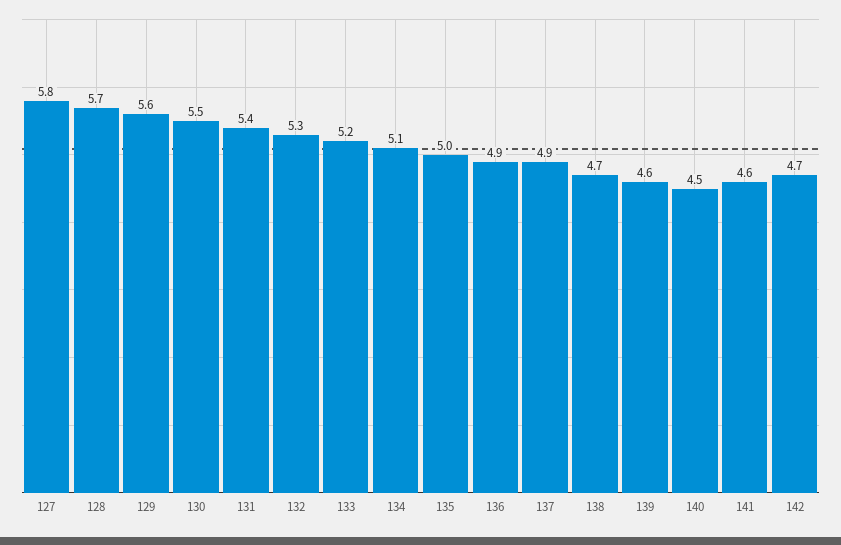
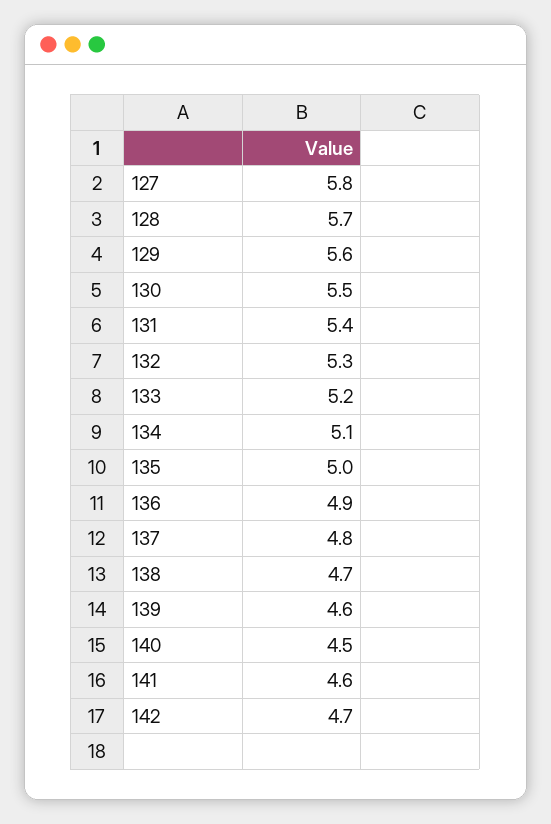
  {
    "127": 5.8,
    "128": 5.7,
    "129": 5.6,
    "130": 5.5,
    "131": 5.4,
    "132": 5.3,
    "133": 5.2,
    "134": 5.1,
    "135": 5,
    "136": 4.9,
-   "137": 4.9,
+   "137": 4.8,
    "138": 4.7,
    "139": 4.6,
    "140": 4.5,
    "141": 4.6,
    "142": 4.7
  }

